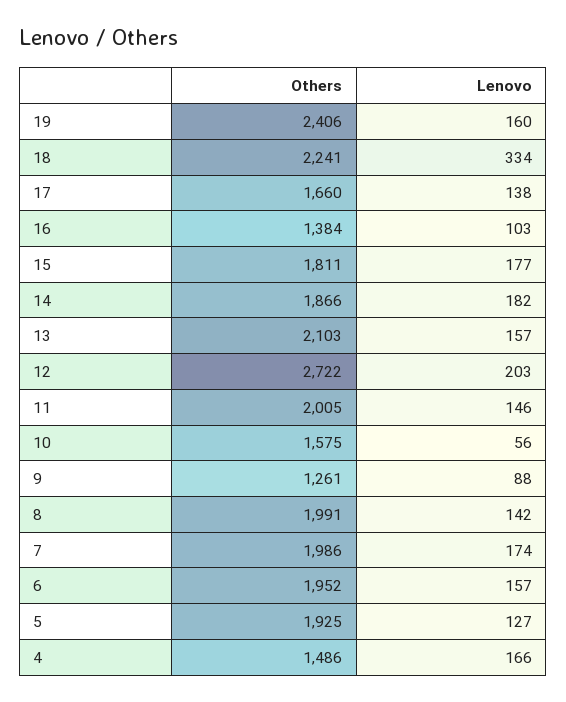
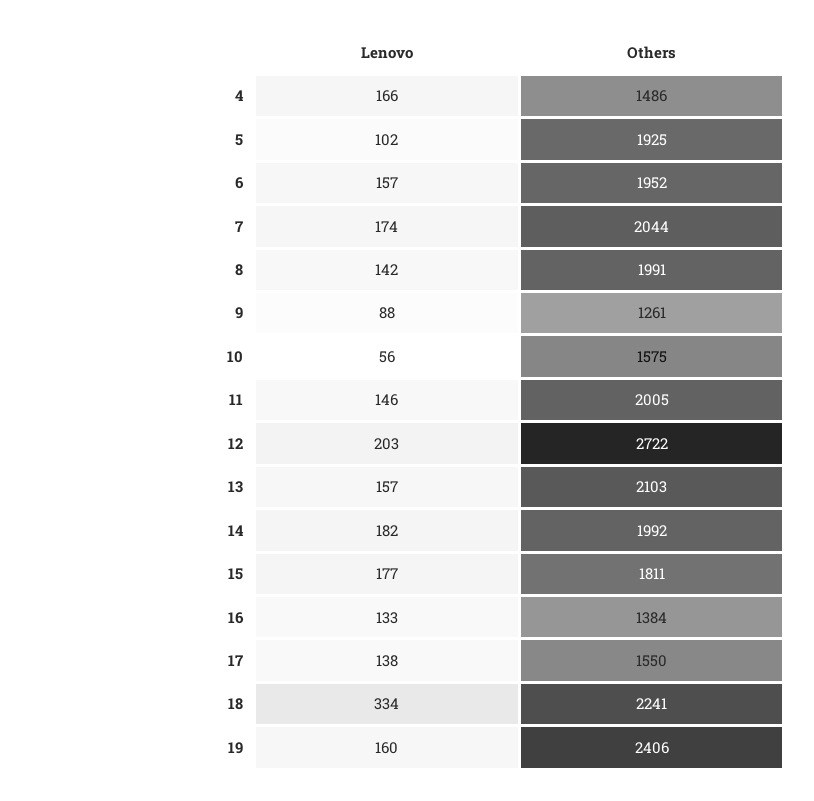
  {
    "Others": {
      "19": 2406,
      "18": 2241,
-     "17": 1660,
+     "17": 1550,
      "16": 1384,
      "15": 1811,
-     "14": 1866,
+     "14": 1992,
      "13": 2103,
      "12": 2722,
      "11": 2005,
      "10": 1575,
      "9": 1261,
      "8": 1991,
-     "7": 1986,
+     "7": 2044,
      "6": 1952,
      "5": 1925,
      "4": 1486
    },
    "Lenovo": {
      "19": 160,
      "18": 334,
      "17": 138,
-     "16": 103,
+     "16": 133,
      "15": 177,
      "14": 182,
      "13": 157,
      "12": 203,
      "11": 146,
      "10": 56,
      "9": 88,
      "8": 142,
      "7": 174,
      "6": 157,
-     "5": 127,
+     "5": 102,
      "4": 166
    }
  }

